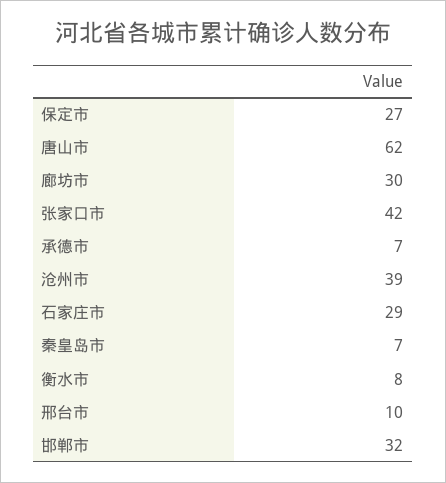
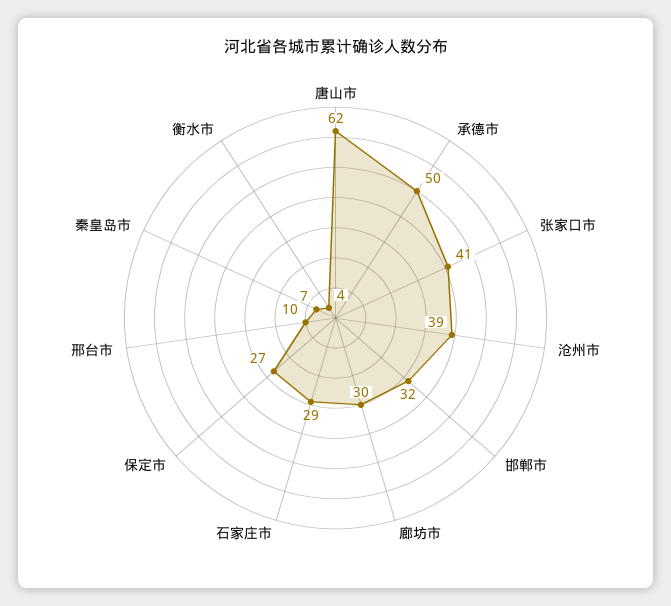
  {
    "保定市": 27,
    "唐山市": 62,
    "廊坊市": 30,
-   "张家口市": 42,
+   "张家口市": 41,
-   "承德市": 7,
+   "承德市": 50,
    "沧州市": 39,
    "石家庄市": 29,
    "秦皇岛市": 7,
-   "衡水市": 8,
+   "衡水市": 4,
    "邢台市": 10,
    "邯郸市": 32
  }

